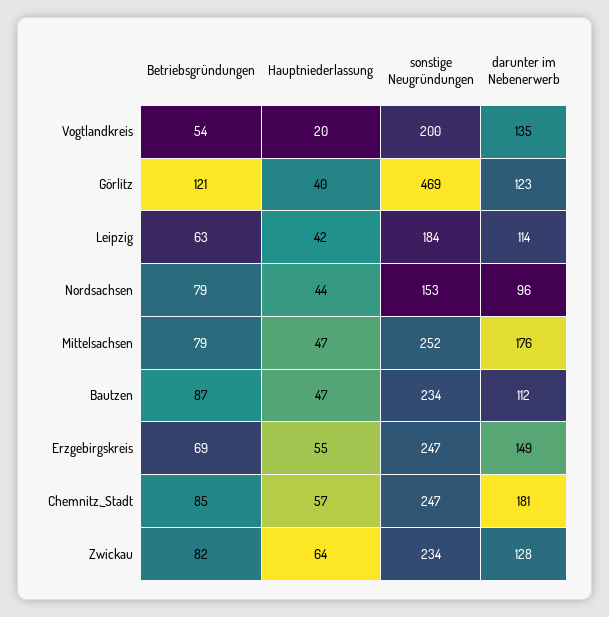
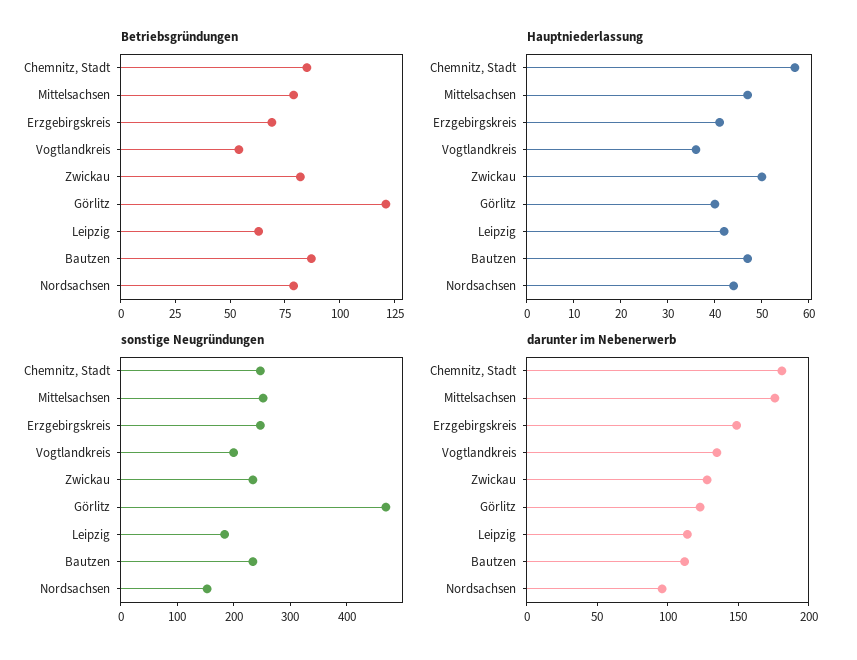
  {
    "Betriebsgründungen": {
      "Vogtlandkreis": 54,
      "Görlitz": 121,
      "Leipzig": 63,
      "Nordsachsen": 79,
      "Mittelsachsen": 79,
      "Bautzen": 87,
      "Erzgebirgskreis": 69,
      "Chemnitz,_Stadt": 85,
      "Zwickau": 82
    },
    "Hauptniederlassung": {
-     "Vogtlandkreis": 20,
+     "Vogtlandkreis": 35,
      "Görlitz": 40,
      "Leipzig": 42,
      "Nordsachsen": 44,
      "Mittelsachsen": 47,
      "Bautzen": 47,
-     "Erzgebirgskreis": 55,
+     "Erzgebirgskreis": 40,
      "Chemnitz,_Stadt": 57,
-     "Zwickau": 64
+     "Zwickau": 50
    },
    "sonstige Neugründungen": {
      "Vogtlandkreis": 200,
      "Görlitz": 469,
      "Leipzig": 184,
      "Nordsachsen": 153,
      "Mittelsachsen": 252,
      "Bautzen": 234,
      "Erzgebirgskreis": 247,
      "Chemnitz,_Stadt": 247,
      "Zwickau": 234
    },
    "darunter im Nebenerwerb": {
      "Vogtlandkreis": 135,
      "Görlitz": 123,
      "Leipzig": 114,
      "Nordsachsen": 96,
      "Mittelsachsen": 176,
      "Bautzen": 112,
      "Erzgebirgskreis": 149,
      "Chemnitz,_Stadt": 181,
      "Zwickau": 128
    }
  }

